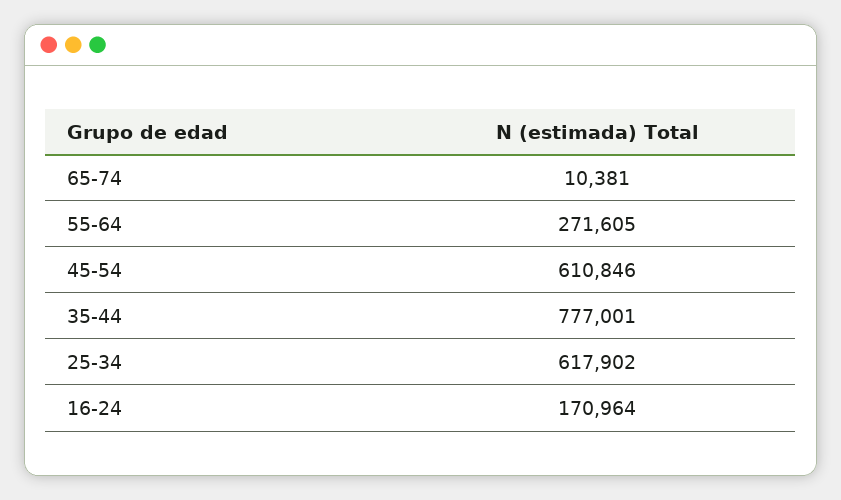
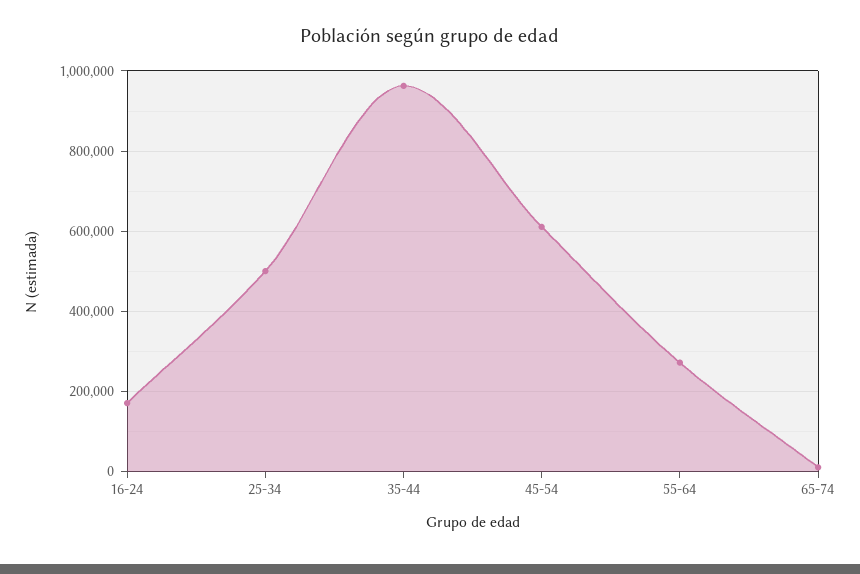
  {
    "65-74": 10381,
    "55-64": 271605,
    "45-54": 610846,
-   "35-44": 777001,
+   "35-44": 960000,
-   "25-34": 617902,
+   "25-34": 500000,
    "16-24": 170964
  }

